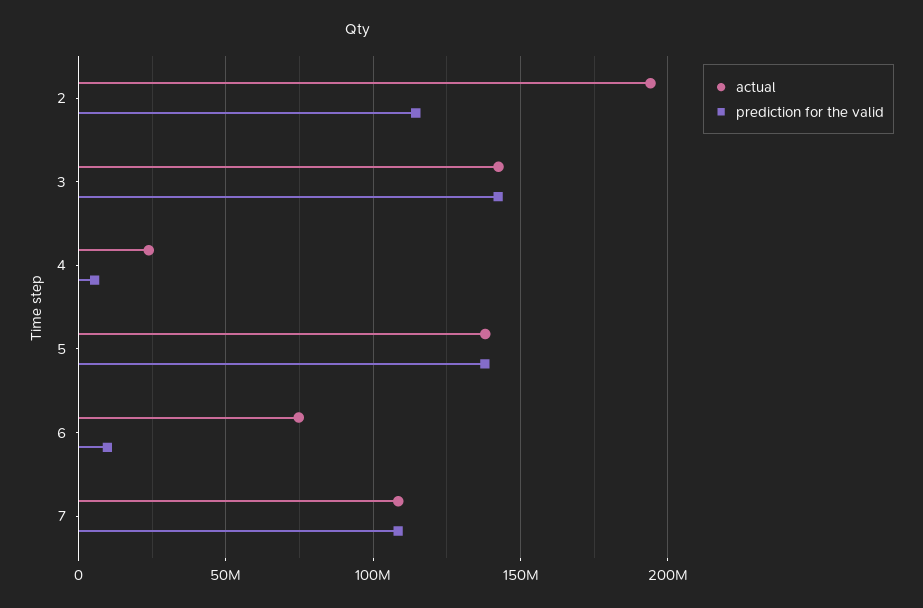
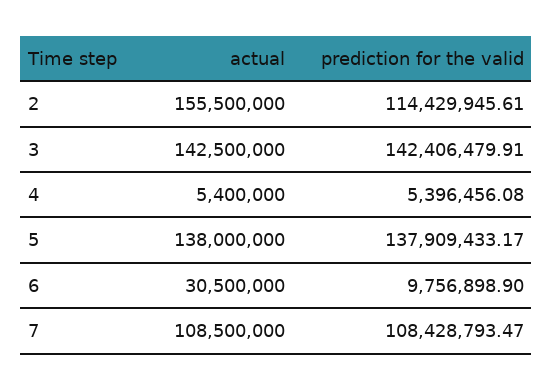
  {
    "actual": {
-     "2": 195000000,
+     "2": 155500000,
      "3": 142500000,
-     "4": 25000000,
+     "4": 5400000,
      "5": 138000000,
-     "6": 75000000,
+     "6": 30500000,
      "7": 108500000
    },
    "prediction for the valid": {
      "2": 114429945.61,
      "3": 142406479.91,
      "4": 5396456.08,
      "5": 137909433.17,
      "6": 9756898.9,
      "7": 108428793.47
    }
  }

